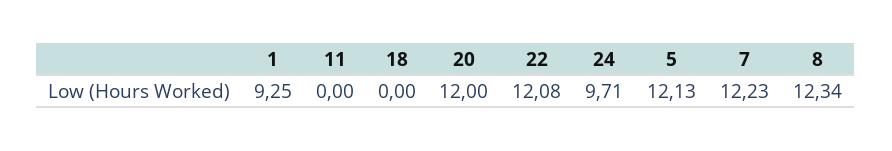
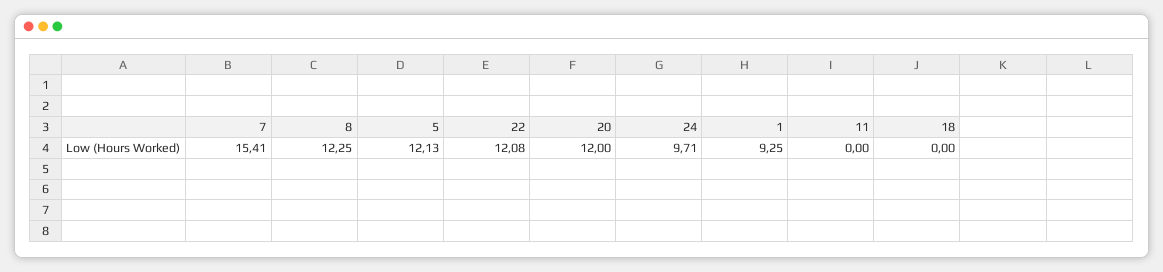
  {
    "1": 9.25,
    "11": 0,
    "18": 0,
    "20": 12,
    "22": 12.08,
    "24": 9.71,
    "5": 12.13,
-   "7": 12.23,
+   "7": 15.41,
-   "8": 12.34
+   "8": 12.25
  }

